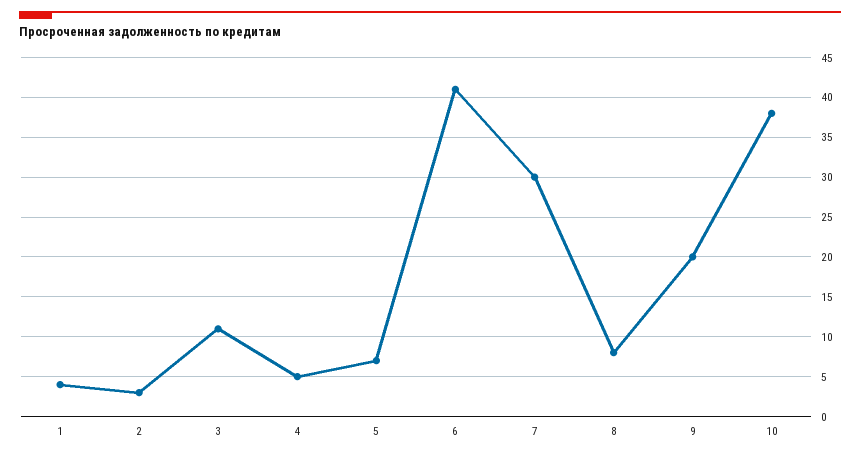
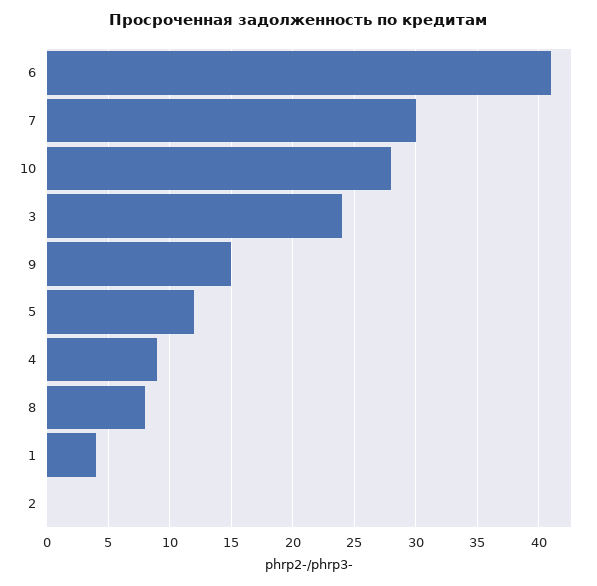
  {
    "1": 4,
-   "2": 3,
+   "2": 0,
-   "3": 11,
+   "3": 24,
-   "4": 5,
+   "4": 9,
-   "5": 7,
+   "5": 12,
    "6": 41,
    "7": 30,
    "8": 8,
-   "9": 20,
+   "9": 15,
-   "10": 38
+   "10": 28
  }

